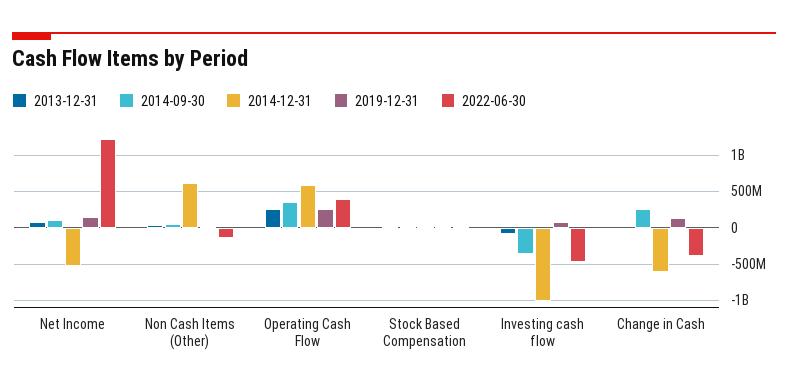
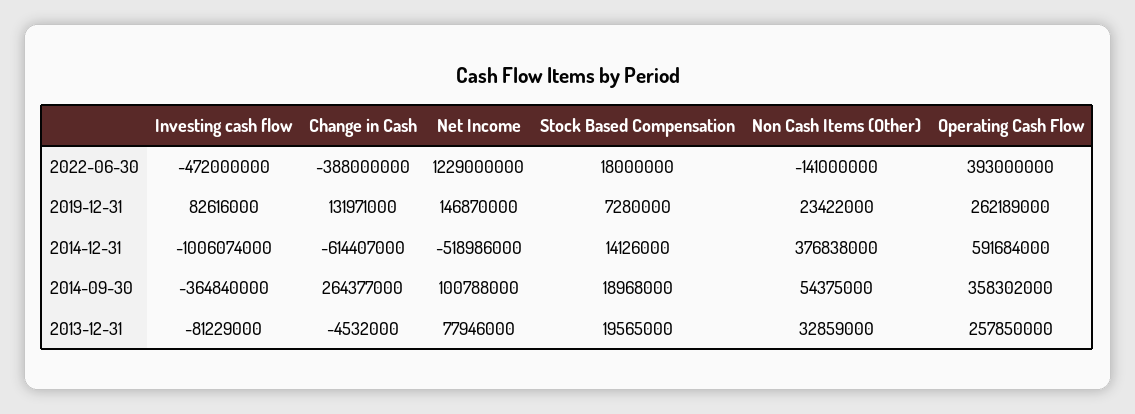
  {
    "2013-12-31": {
      "Net Income": 77946000,
      "Non Cash Items (Other)": 32859000,
      "Operating Cash Flow": 257850000,
      "Stock Based Compensation": 19565000,
      "Investing cash flow": -81229000,
      "Change in Cash": -4532000
    },
    "2014-09-30": {
      "Net Income": 100788000,
      "Non Cash Items (Other)": 54375000,
      "Operating Cash Flow": 358302000,
      "Stock Based Compensation": 18968000,
      "Investing cash flow": -364840000,
      "Change in Cash": 264377000
    },
    "2014-12-31": {
      "Net Income": -518986000,
-     "Non Cash Items (Other)": 600000000,
+     "Non Cash Items (Other)": 376838000,
      "Operating Cash Flow": 591684000,
      "Stock Based Compensation": 14126000,
      "Investing cash flow": -1006074000,
      "Change in Cash": -614407000
    },
    "2019-12-31": {
      "Net Income": 146870000,
      "Non Cash Items (Other)": 23422000,
      "Operating Cash Flow": 262189000,
      "Stock Based Compensation": 7280000,
      "Investing cash flow": 82616000,
      "Change in Cash": 131971000
    },
    "2022-06-30": {
      "Net Income": 1229000000,
      "Non Cash Items (Other)": -141000000,
      "Operating Cash Flow": 393000000,
      "Stock Based Compensation": 18000000,
      "Investing cash flow": -472000000,
      "Change in Cash": -388000000
    }
  }

